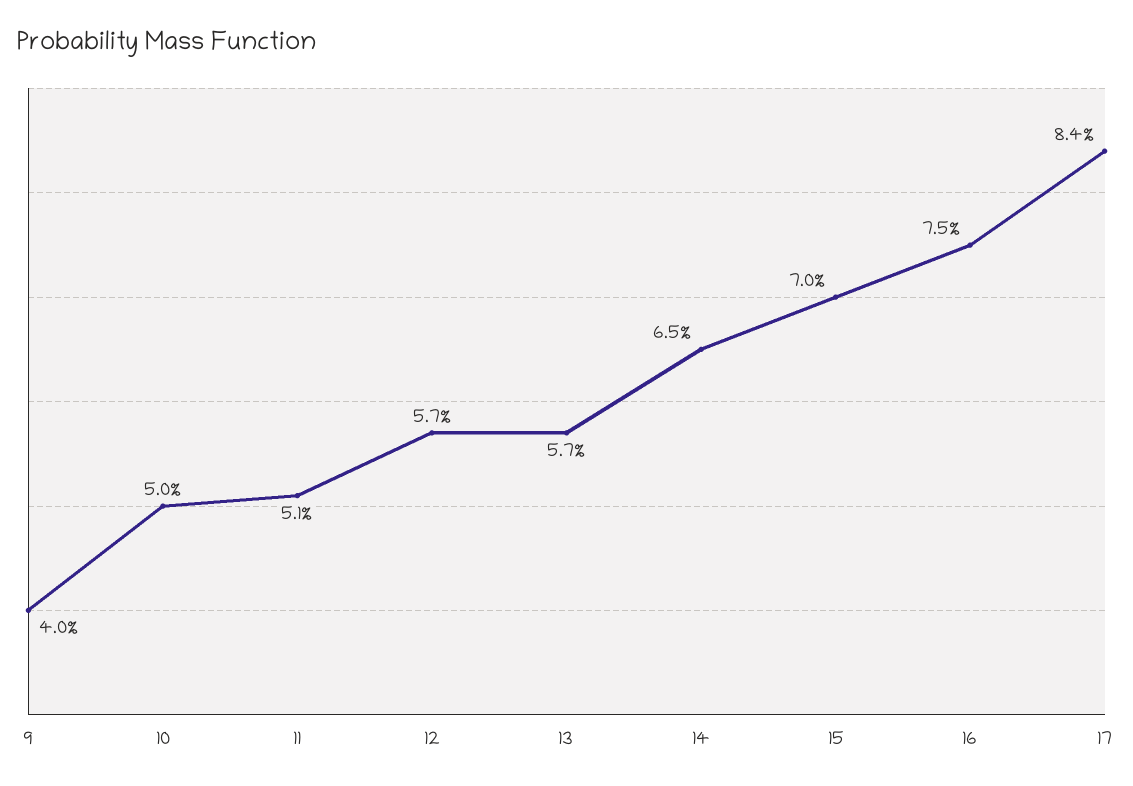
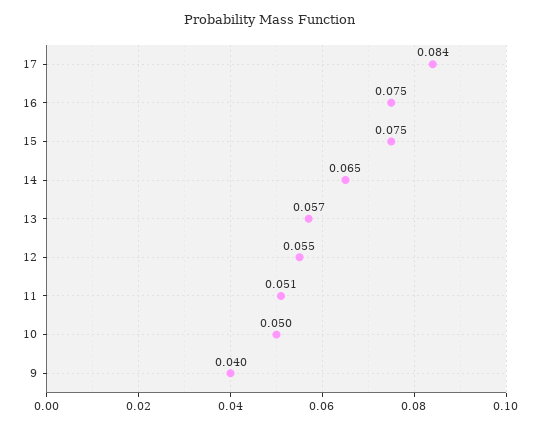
  {
    "9": 0.04,
    "10": 0.05,
    "11": 0.051,
-   "12": 0.057,
+   "12": 0.055,
    "13": 0.057,
    "14": 0.065,
-   "15": 0.07,
+   "15": 0.075,
    "16": 0.075,
    "17": 0.084
  }

